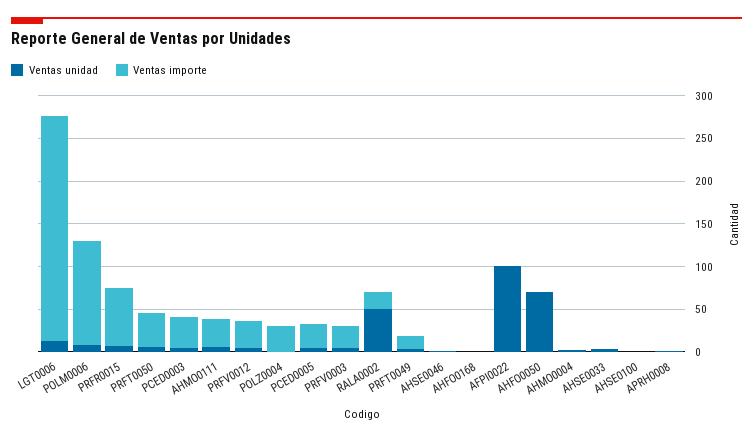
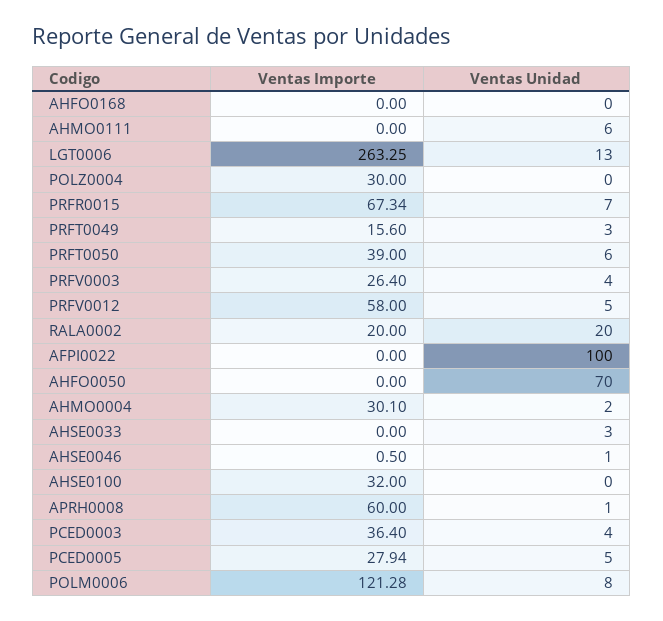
  {
    "Ventas unidad": {
      "LGT0006": 13,
      "POLM0006": 8,
      "PRFR0015": 7,
      "PRFT0050": 6,
      "PCED0003": 4,
      "AHMO0111": 6,
      "PRFV0012": 5,
      "POLZ0004": 0,
      "PCED0005": 5,
      "PRFV0003": 4,
-     "RALA0002": 50,
+     "RALA0002": 20,
      "PRFT0049": 3,
      "AHSE0046": 1,
      "AHFO0168": 0,
      "AFPI0022": 100,
      "AHFO0050": 70,
      "AHMO0004": 2,
      "AHSE0033": 3,
      "AHSE0100": 0,
      "APRH0008": 1
    },
    "Ventas importe": {
      "LGT0006": 263.25,
      "POLM0006": 121.28,
      "PRFR0015": 67.34,
      "PRFT0050": 39,
      "PCED0003": 36.4,
-     "AHMO0111": 30,
+     "AHMO0111": 0,
-     "PRFV0012": 30,
+     "PRFV0012": 58,
      "POLZ0004": 30,
      "PCED0005": 27.94,
      "PRFV0003": 26.4,
      "RALA0002": 20,
      "PRFT0049": 15.6,
      "AHSE0046": 0.5,
      "AHFO0168": 0,
      "AFPI0022": 0,
      "AHFO0050": 0,
-     "AHMO0004": 0,
+     "AHMO0004": 30.1,
      "AHSE0033": 0,
-     "AHSE0100": 0,
+     "AHSE0100": 32,
-     "APRH0008": 0
+     "APRH0008": 60
    }
  }

